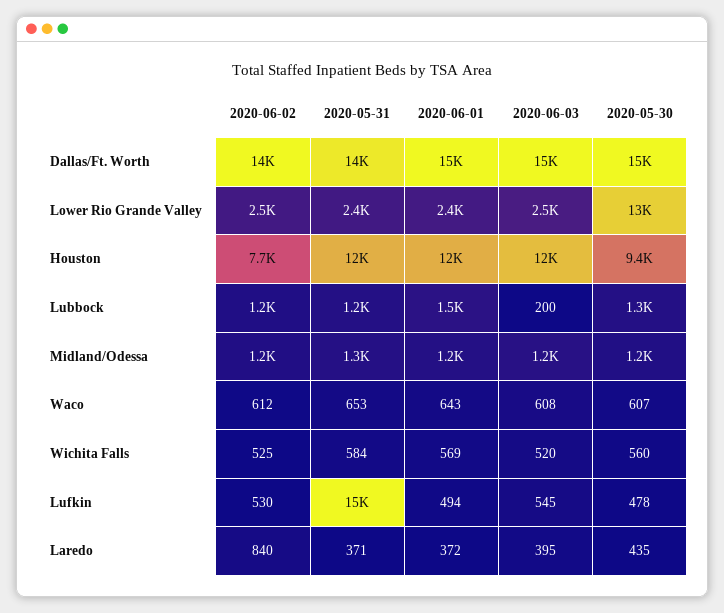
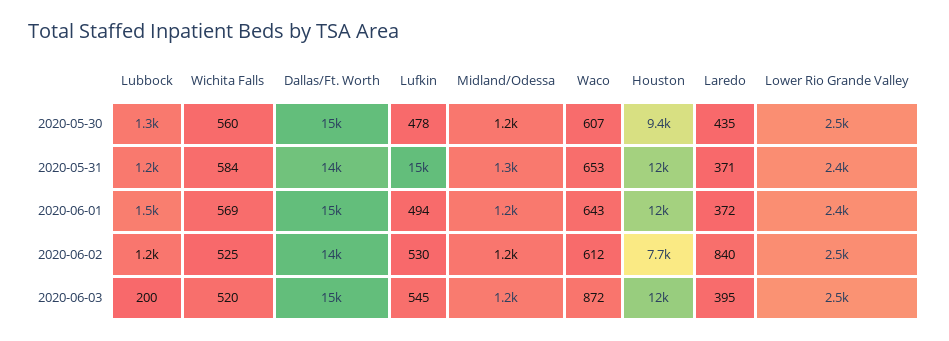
  {
    "2020-06-02": {
      "Dallas/Ft. Worth": 14000,
      "Lower Rio Grande Valley": 2500,
      "Houston": 7700,
      "Lubbock": 1200,
      "Midland/Odessa": 1200,
      "Waco": 612,
      "Wichita Falls": 525,
      "Lufkin": 530,
      "Laredo": 840
    },
    "2020-05-31": {
      "Dallas/Ft. Worth": 14000,
      "Lower Rio Grande Valley": 2400,
      "Houston": 12000,
      "Lubbock": 1200,
      "Midland/Odessa": 1300,
      "Waco": 653,
      "Wichita Falls": 584,
      "Lufkin": 15000,
      "Laredo": 371
    },
    "2020-06-01": {
      "Dallas/Ft. Worth": 15000,
      "Lower Rio Grande Valley": 2400,
      "Houston": 12000,
      "Lubbock": 1500,
      "Midland/Odessa": 1200,
      "Waco": 643,
      "Wichita Falls": 569,
      "Lufkin": 494,
      "Laredo": 372
    },
    "2020-06-03": {
      "Dallas/Ft. Worth": 15000,
      "Lower Rio Grande Valley": 2500,
      "Houston": 12000,
      "Lubbock": 200,
      "Midland/Odessa": 1200,
-     "Waco": 608,
+     "Waco": 872,
      "Wichita Falls": 520,
      "Lufkin": 545,
      "Laredo": 395
    },
    "2020-05-30": {
      "Dallas/Ft. Worth": 15000,
-     "Lower Rio Grande Valley": 13000,
+     "Lower Rio Grande Valley": 2500,
      "Houston": 9400,
      "Lubbock": 1300,
      "Midland/Odessa": 1200,
      "Waco": 607,
      "Wichita Falls": 560,
      "Lufkin": 478,
      "Laredo": 435
    }
  }

